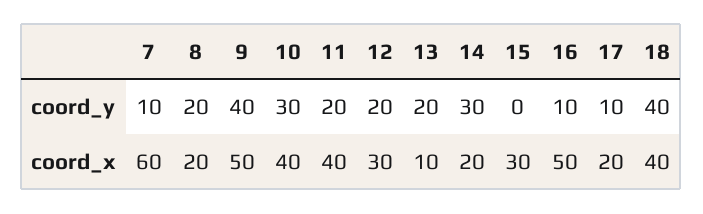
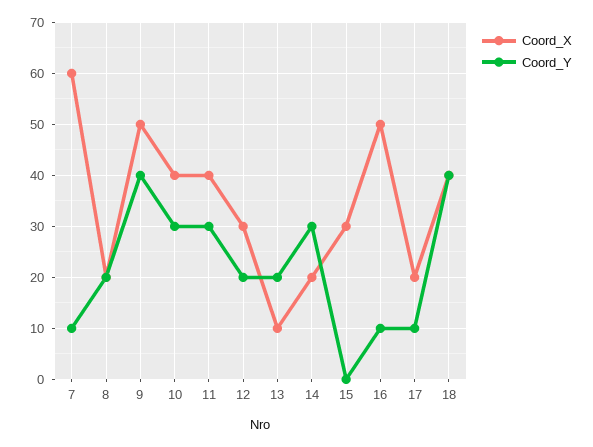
  {
    "coord_y": {
      "7": 10,
      "8": 20,
      "9": 40,
      "10": 30,
-     "11": 20,
+     "11": 30,
      "12": 20,
      "13": 20,
      "14": 30,
      "15": 0,
      "16": 10,
      "17": 10,
      "18": 40
    },
    "coord_x": {
      "7": 60,
      "8": 20,
      "9": 50,
      "10": 40,
      "11": 40,
      "12": 30,
      "13": 10,
      "14": 20,
      "15": 30,
      "16": 50,
      "17": 20,
      "18": 40
    }
  }

